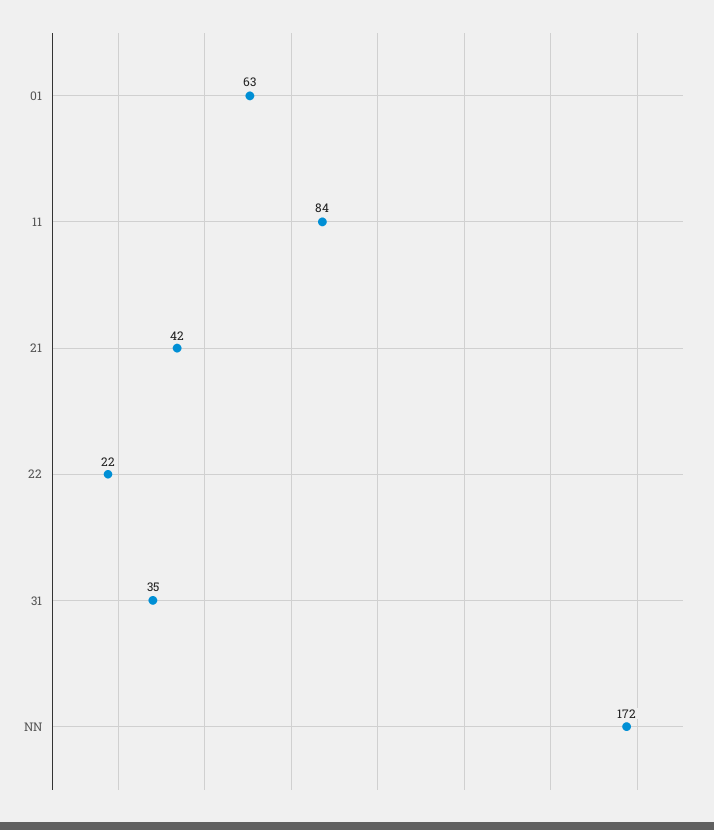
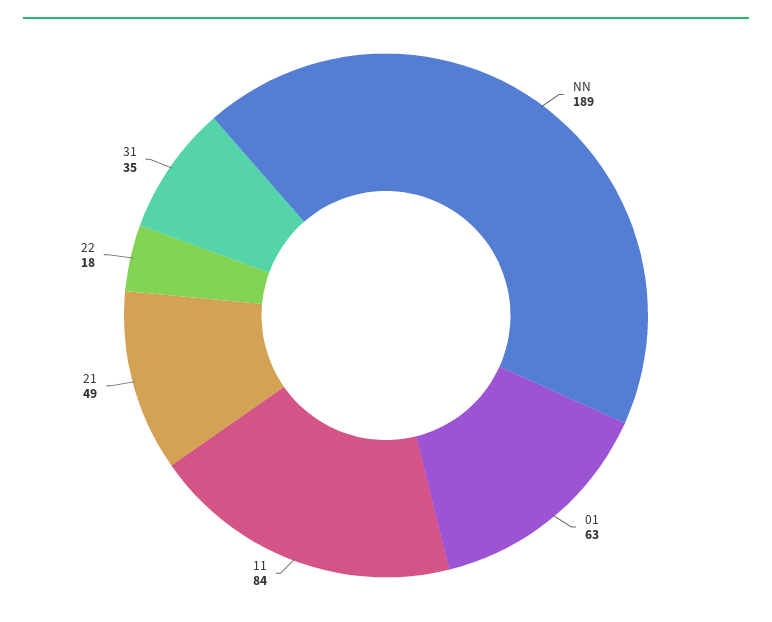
  {
    "01": 63,
    "11": 84,
-   "21": 42,
+   "21": 49,
-   "22": 22,
+   "22": 18,
    "31": 35,
-   "NN": 172
+   "NN": 189
  }

